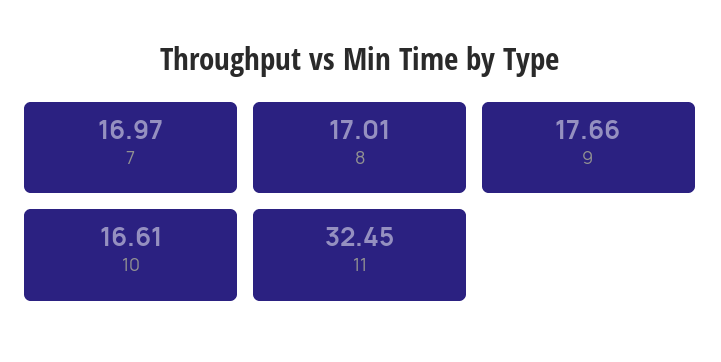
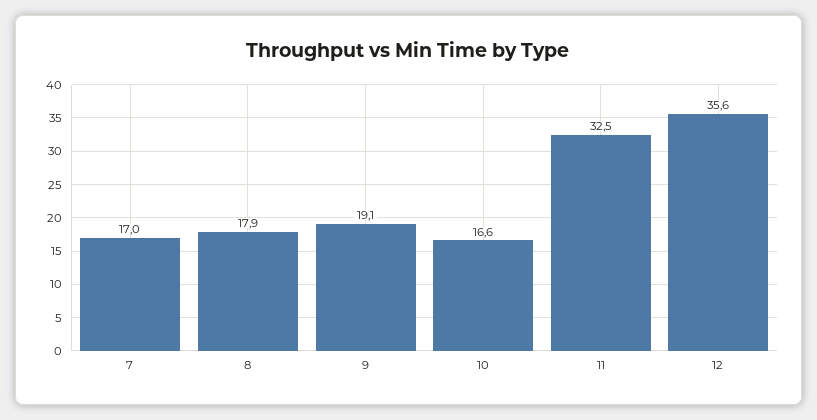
  {
    "7": 16.97,
-   "8": 17.01,
+   "8": 17.9,
-   "9": 17.66,
+   "9": 19.1,
    "10": 16.61,
-   "11": 32.45
+   "11": 32.45,
+   "12": 35.6
  }

